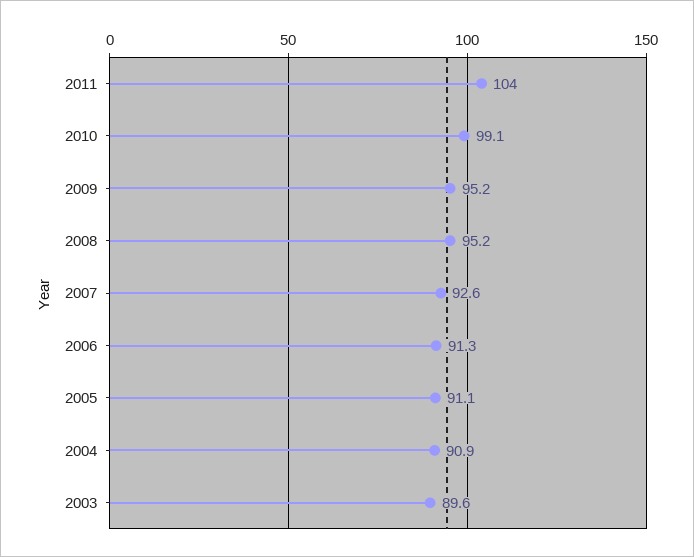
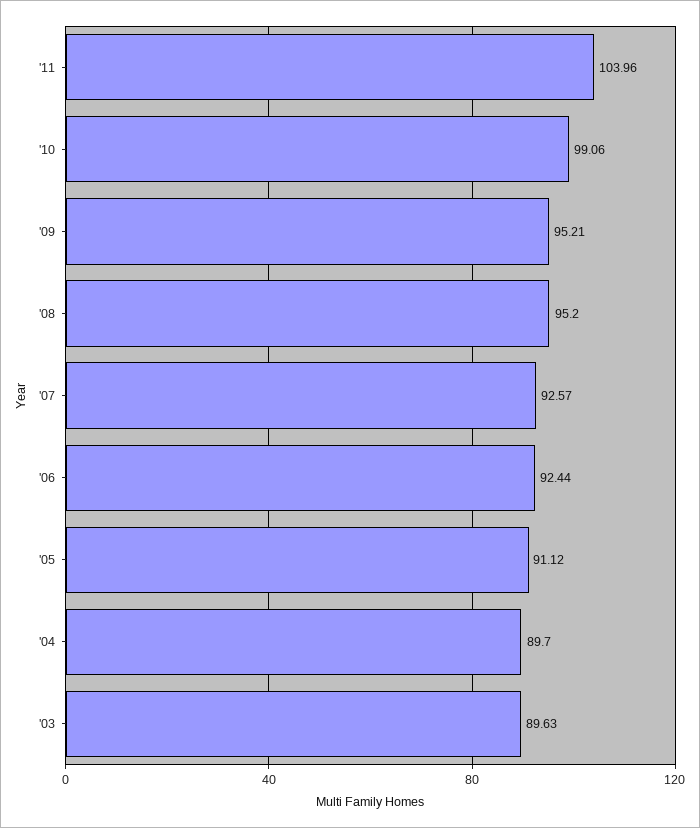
  {
    "2011": 103.96,
    "2010": 99.06,
    "2009": 95.21,
    "2008": 95.2,
    "2007": 92.57,
-   "2006": 91.3,
+   "2006": 92.44,
    "2005": 91.12,
-   "2004": 90.9,
+   "2004": 89.7,
    "2003": 89.63
  }

